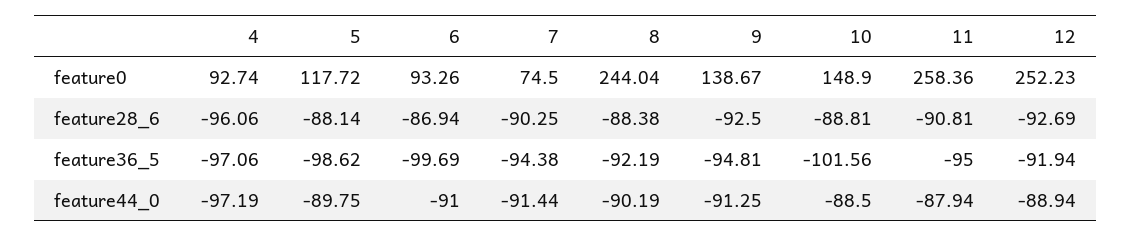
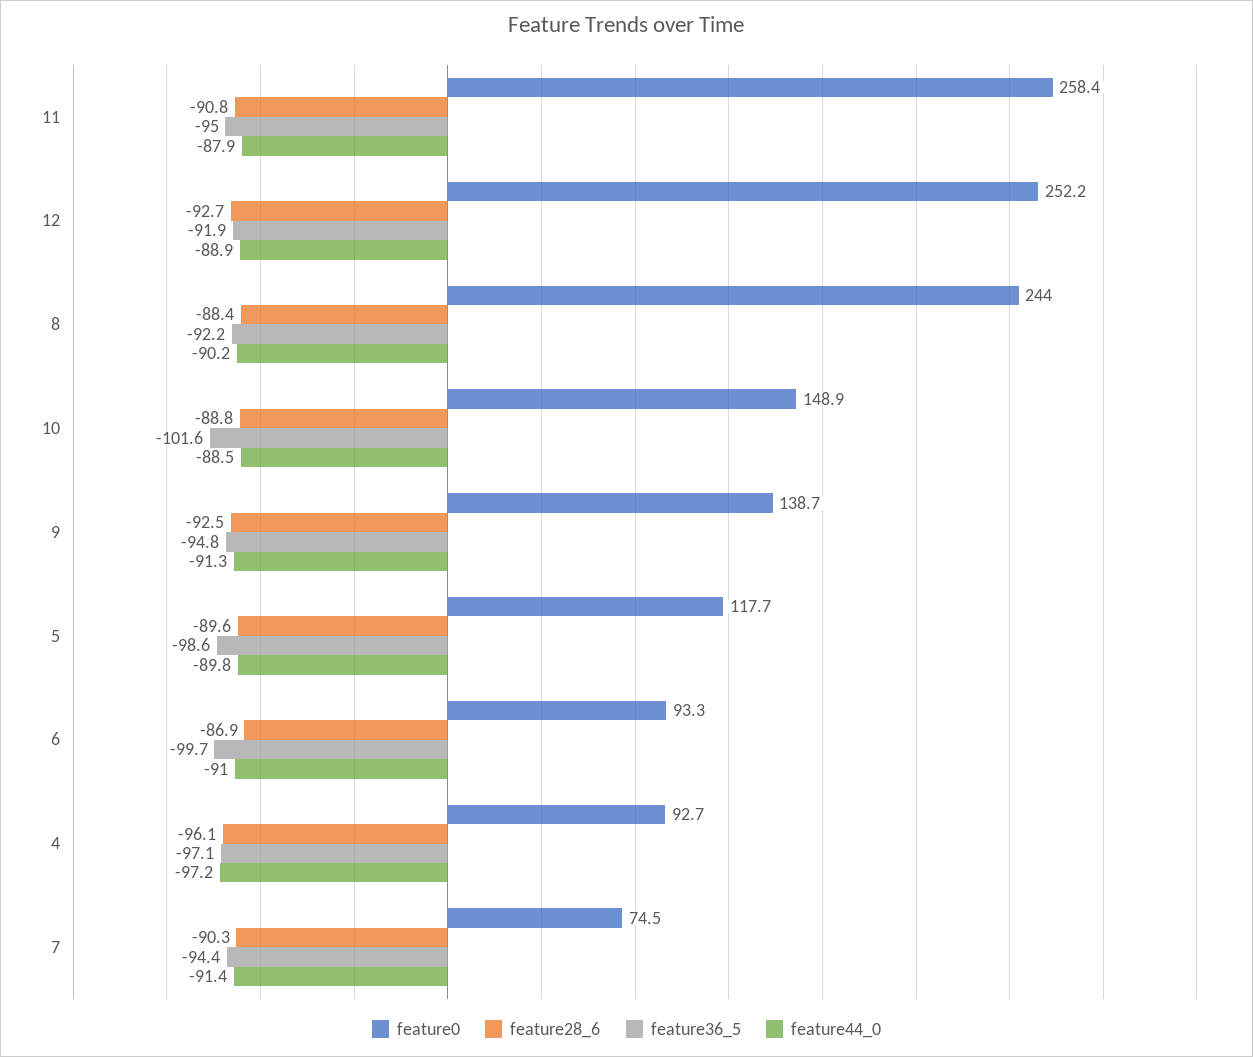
  {
    "feature0": {
      "4": 92.74,
      "5": 117.72,
      "6": 93.26,
      "7": 74.5,
      "8": 244.04,
      "9": 138.67,
      "10": 148.9,
      "11": 258.36,
      "12": 252.23
    },
    "feature28_6": {
      "4": -96.06,
-     "5": -88.14,
+     "5": -89.6,
      "6": -86.94,
      "7": -90.25,
      "8": -88.38,
      "9": -92.5,
      "10": -88.81,
      "11": -90.81,
      "12": -92.69
    },
    "feature36_5": {
      "4": -97.06,
      "5": -98.62,
      "6": -99.69,
      "7": -94.38,
      "8": -92.19,
      "9": -94.81,
      "10": -101.56,
      "11": -95,
      "12": -91.94
    },
    "feature44_0": {
      "4": -97.19,
      "5": -89.75,
      "6": -91,
      "7": -91.44,
      "8": -90.19,
      "9": -91.25,
      "10": -88.5,
      "11": -87.94,
      "12": -88.94
    }
  }

